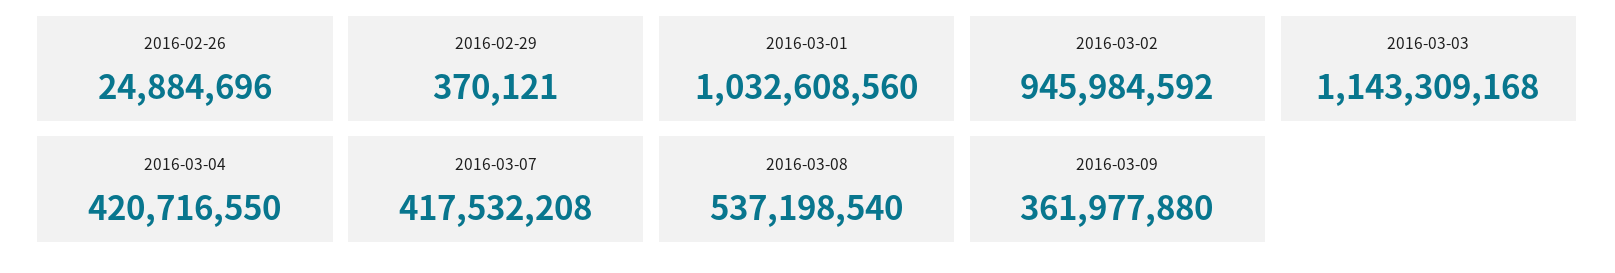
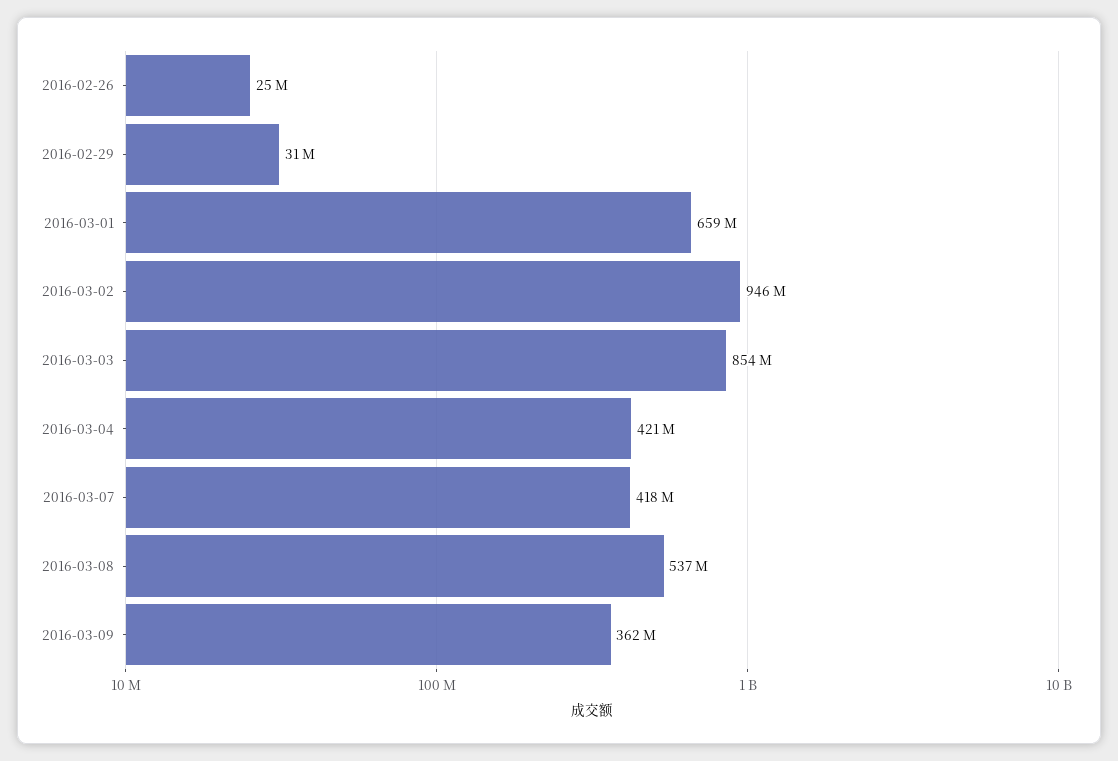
  {
    "2016-02-26": 24884696,
-   "2016-02-29": 370121,
+   "2016-02-29": 31000000,
-   "2016-03-01": 1032608560,
+   "2016-03-01": 659000000,
    "2016-03-02": 945984592,
-   "2016-03-03": 1143309168,
+   "2016-03-03": 854000000,
    "2016-03-04": 420716550,
    "2016-03-07": 417532208,
    "2016-03-08": 537198540,
    "2016-03-09": 361977880
  }

